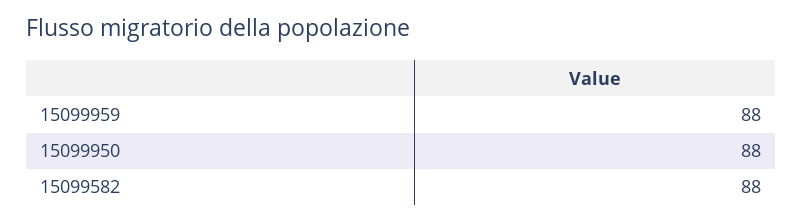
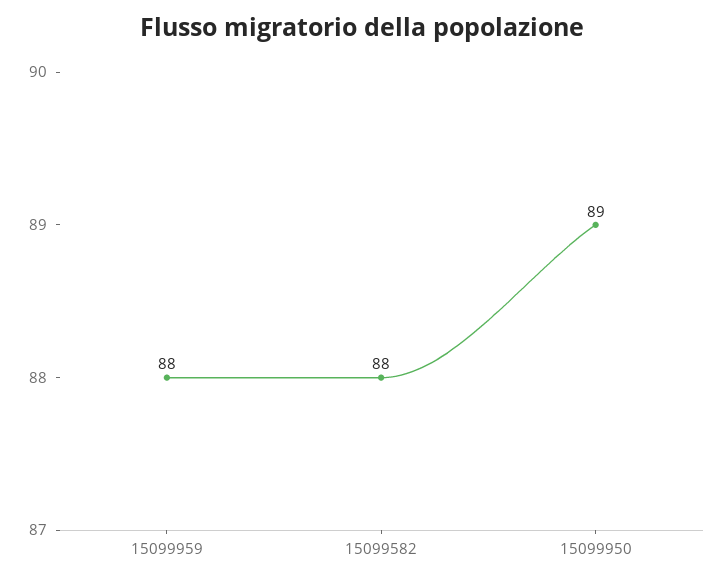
  {
    "15099959": 88,
-   "15099950": 88,
+   "15099950": 89,
    "15099582": 88
  }

